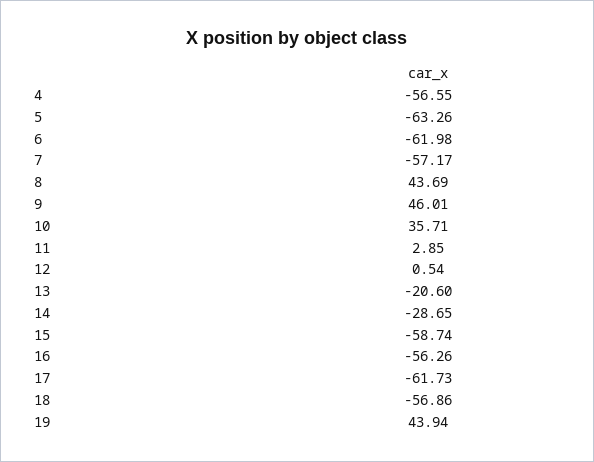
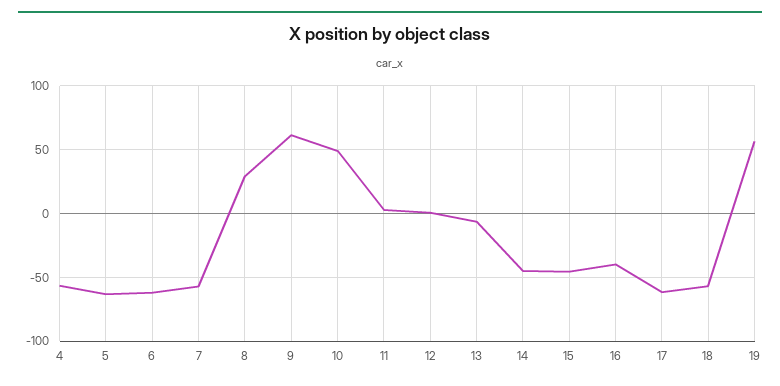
  {
    "4": -56.55,
    "5": -63.26,
    "6": -61.98,
    "7": -57.17,
-   "8": 43.69,
+   "8": 30,
-   "9": 46.01,
+   "9": 60,
-   "10": 35.71,
+   "10": 50,
    "11": 2.85,
    "12": 0.54,
-   "13": -20.6,
+   "13": -5,
-   "14": -28.65,
+   "14": -45,
-   "15": -58.74,
+   "15": -45,
-   "16": -56.26,
+   "16": -40,
    "17": -61.73,
    "18": -56.86,
-   "19": 43.94
+   "19": 55
  }

